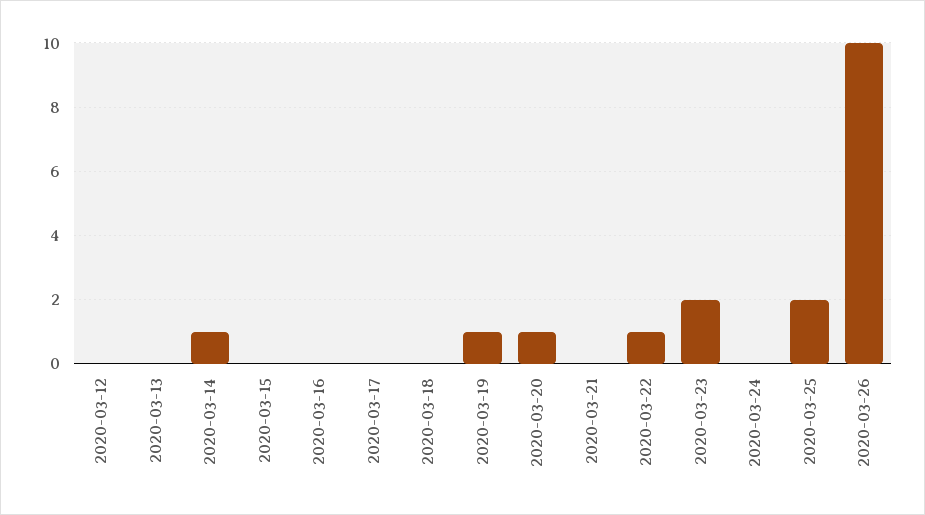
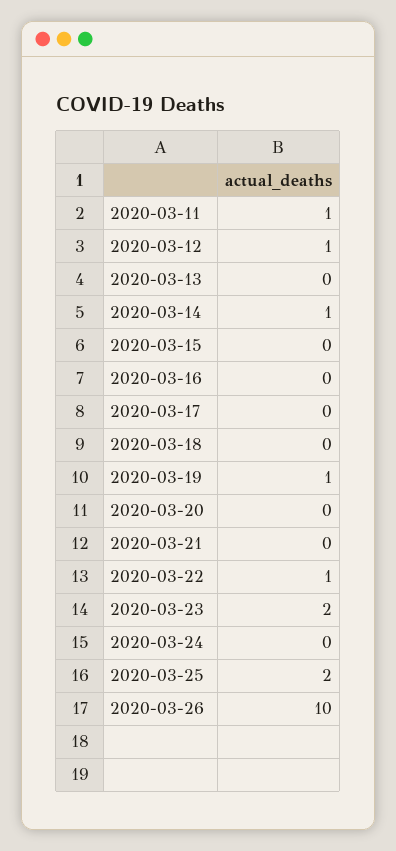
  {
-   "2020-03-12": 0,
+   "2020-03-12": 1,
    "2020-03-13": 0,
    "2020-03-14": 1,
    "2020-03-15": 0,
    "2020-03-16": 0,
    "2020-03-17": 0,
    "2020-03-18": 0,
    "2020-03-19": 1,
-   "2020-03-20": 1,
+   "2020-03-20": 0,
    "2020-03-21": 0,
    "2020-03-22": 1,
    "2020-03-23": 2,
    "2020-03-24": 0,
    "2020-03-25": 2,
-   "2020-03-26": 10
+   "2020-03-26": 10,
+   "2020-03-11": 1
  }

